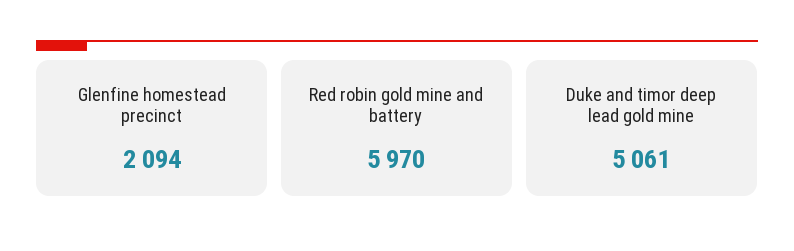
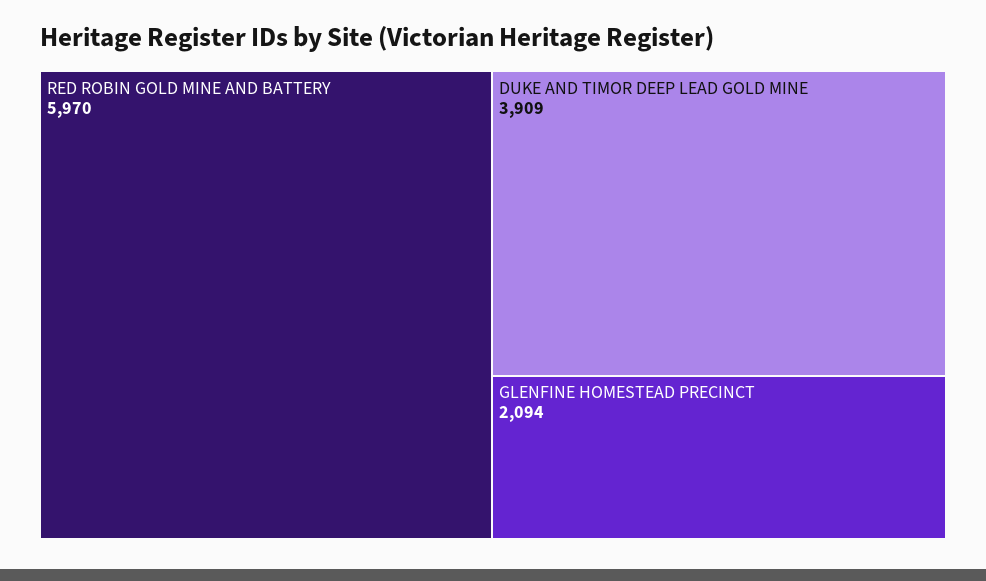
  {
    "Glenfine homestead precinct": 2094,
    "Red robin gold mine and battery": 5970,
-   "Duke and timor deep lead gold mine": 5061
+   "Duke and timor deep lead gold mine": 3909
  }

